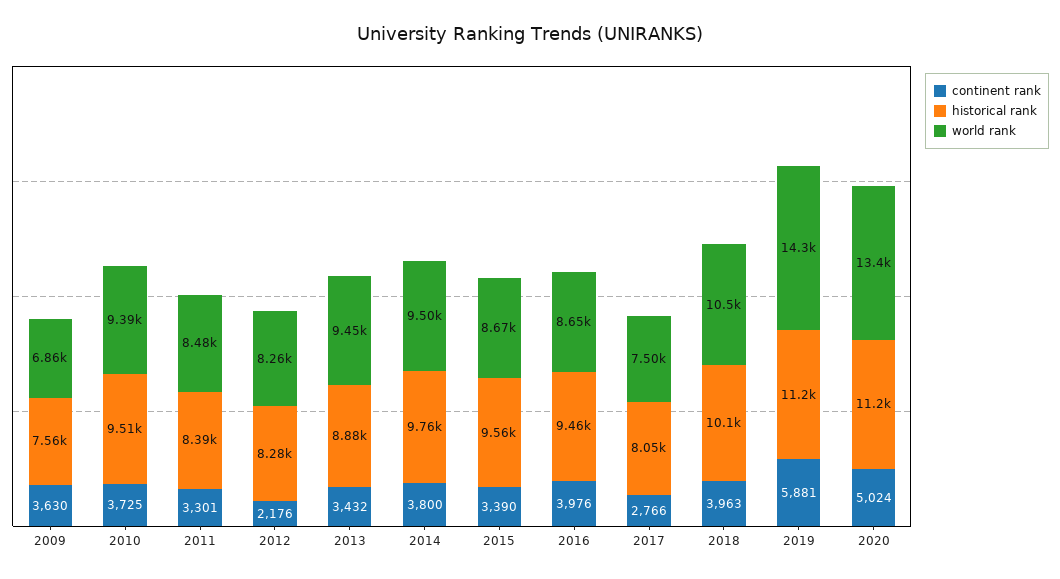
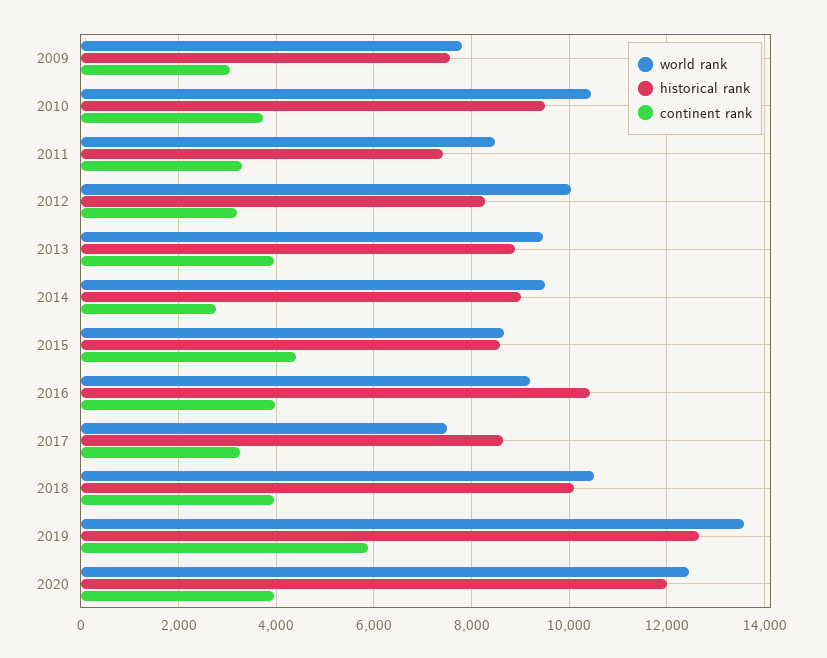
  {
    "continent rank": {
-     "2009": 3630,
+     "2009": 3000,
      "2010": 3725,
      "2011": 3301,
-     "2012": 2176,
+     "2012": 3200,
-     "2013": 3432,
+     "2013": 4000,
-     "2014": 3800,
+     "2014": 2800,
-     "2015": 3390,
+     "2015": 4400,
      "2016": 3976,
-     "2017": 2766,
+     "2017": 3200,
      "2018": 3963,
      "2019": 5881,
-     "2020": 5024
+     "2020": 4000
    },
    "historical rank": {
      "2009": 7560,
      "2010": 9510,
-     "2011": 8390,
+     "2011": 7400,
      "2012": 8280,
      "2013": 8880,
-     "2014": 9760,
+     "2014": 9000,
-     "2015": 9560,
+     "2015": 8600,
-     "2016": 9460,
+     "2016": 10400,
-     "2017": 8050,
+     "2017": 8600,
      "2018": 10100,
-     "2019": 11200,
+     "2019": 12600,
-     "2020": 11200
+     "2020": 12000
    },
    "world rank": {
-     "2009": 6860,
+     "2009": 7800,
-     "2010": 9390,
+     "2010": 10400,
      "2011": 8480,
-     "2012": 8260,
+     "2012": 10000,
      "2013": 9450,
      "2014": 9500,
      "2015": 8670,
-     "2016": 8650,
+     "2016": 9200,
      "2017": 7500,
      "2018": 10500,
-     "2019": 14300,
+     "2019": 13600,
-     "2020": 13400
+     "2020": 12400
    }
  }

